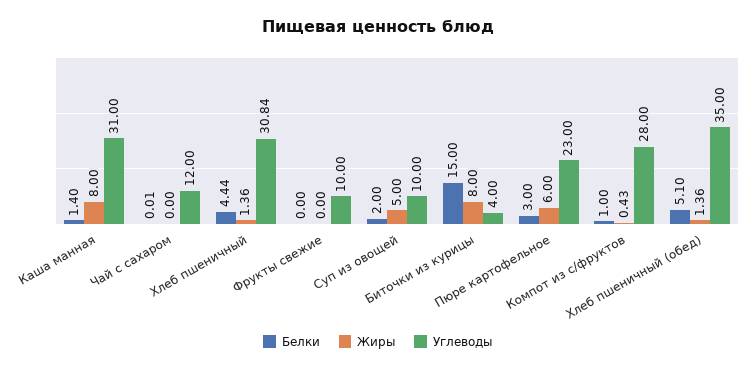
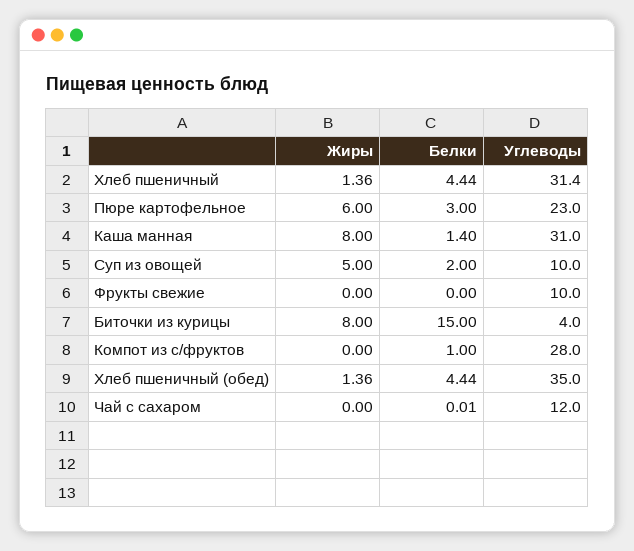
  {
    "Белки": {
      "Каша манная": 1.4,
      "Чай с сахаром": 0.01,
      "Хлеб пшеничный": 4.44,
      "Фрукты свежие": 0,
      "Суп из овощей": 2,
      "Биточки из курицы": 15,
      "Пюре картофельное": 3,
      "Компот из с/фруктов": 1,
-     "Хлеб пшеничный (обед)": 5.1
+     "Хлеб пшеничный (обед)": 4.44
    },
    "Жиры": {
      "Каша манная": 8,
      "Чай с сахаром": 0,
      "Хлеб пшеничный": 1.36,
      "Фрукты свежие": 0,
      "Суп из овощей": 5,
      "Биточки из курицы": 8,
      "Пюре картофельное": 6,
-     "Компот из с/фруктов": 0.43,
+     "Компот из с/фруктов": 0,
      "Хлеб пшеничный (обед)": 1.36
    },
    "Углеводы": {
      "Каша манная": 31,
      "Чай с сахаром": 12,
-     "Хлеб пшеничный": 30.84,
+     "Хлеб пшеничный": 31.4,
      "Фрукты свежие": 10,
      "Суп из овощей": 10,
      "Биточки из курицы": 4,
      "Пюре картофельное": 23,
      "Компот из с/фруктов": 28,
      "Хлеб пшеничный (обед)": 35
    }
  }

